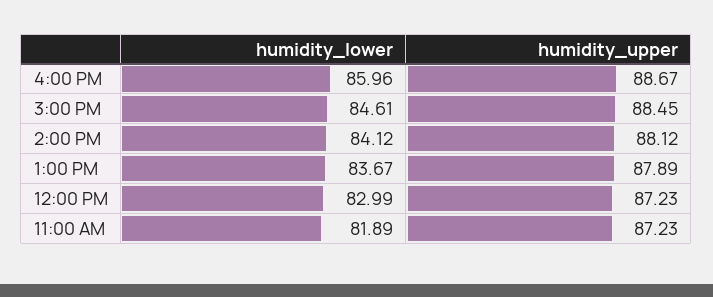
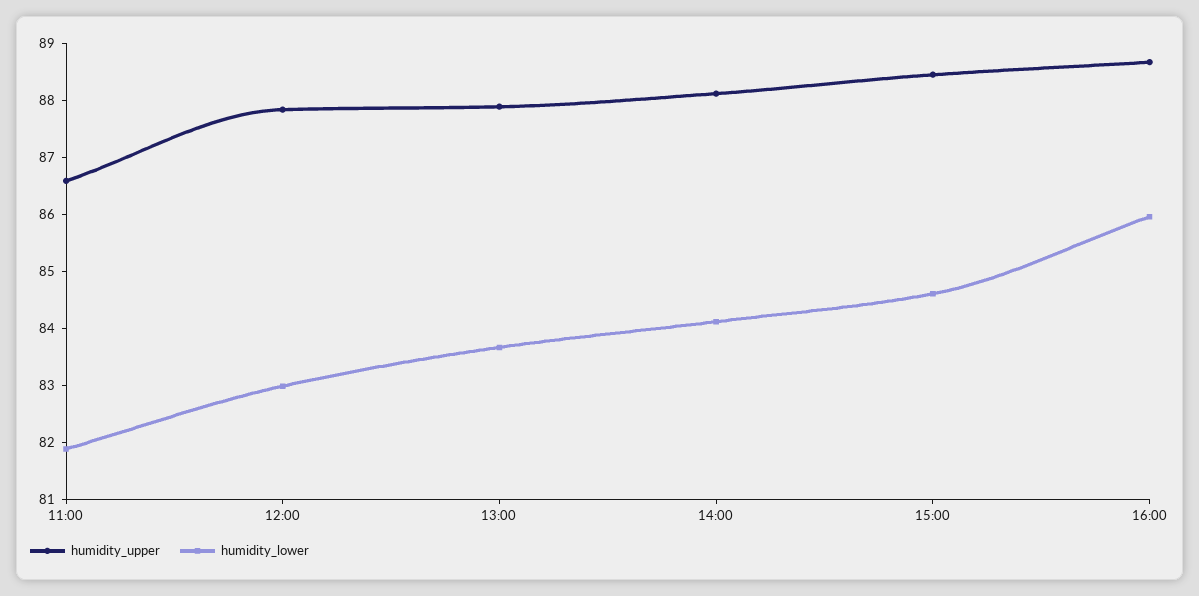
  {
    "humidity_lower": {
      "4:00 PM": 85.96,
      "3:00 PM": 84.61,
      "2:00 PM": 84.12,
      "1:00 PM": 83.67,
      "12:00 PM": 82.99,
      "11:00 AM": 81.89
    },
    "humidity_upper": {
      "4:00 PM": 88.67,
      "3:00 PM": 88.45,
      "2:00 PM": 88.12,
      "1:00 PM": 87.89,
-     "12:00 PM": 87.23,
+     "12:00 PM": 87.8,
-     "11:00 AM": 87.23
+     "11:00 AM": 86.6
    }
  }

